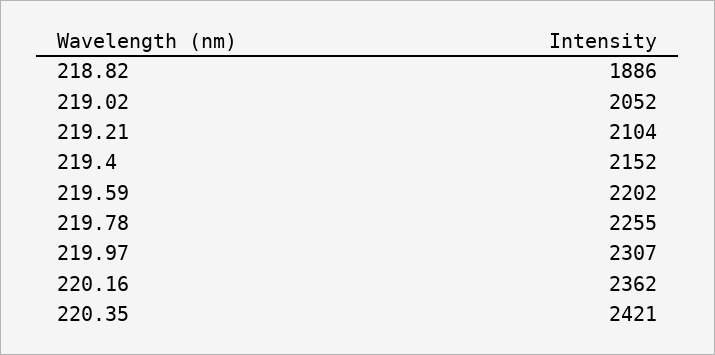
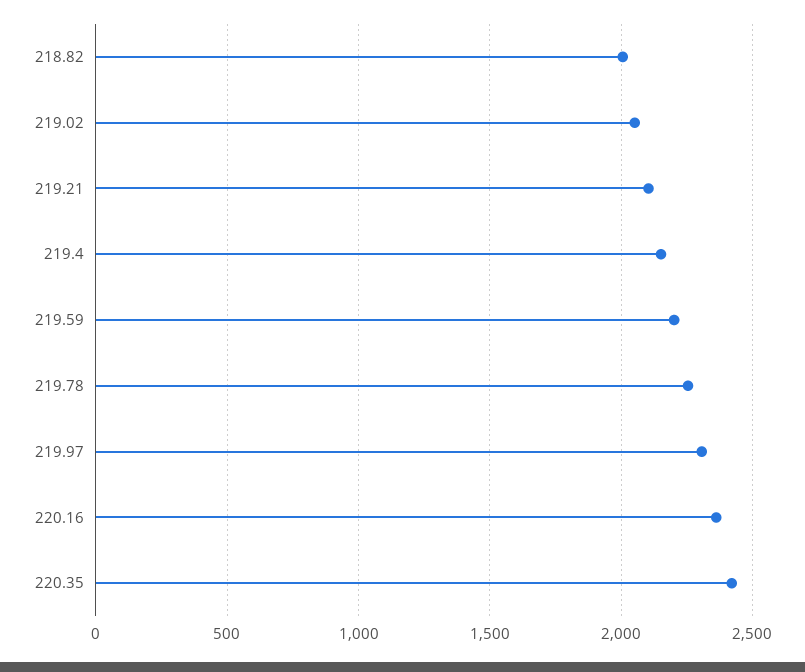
  {
-   "218.82": 1886,
+   "218.82": 2000,
    "219.02": 2052,
    "219.21": 2104,
    "219.4": 2152,
    "219.59": 2202,
    "219.78": 2255,
    "219.97": 2307,
    "220.16": 2362,
    "220.35": 2421
  }

